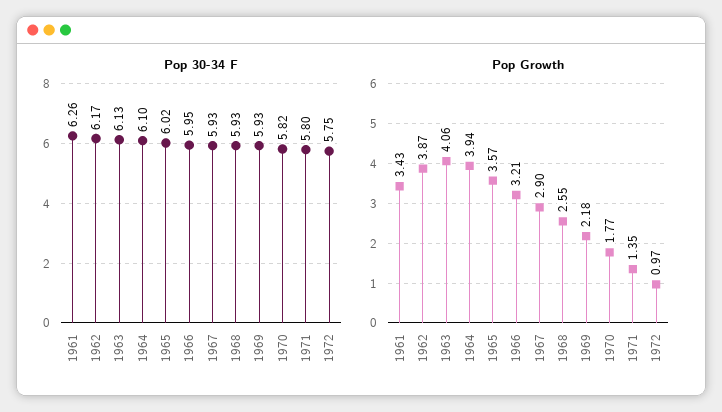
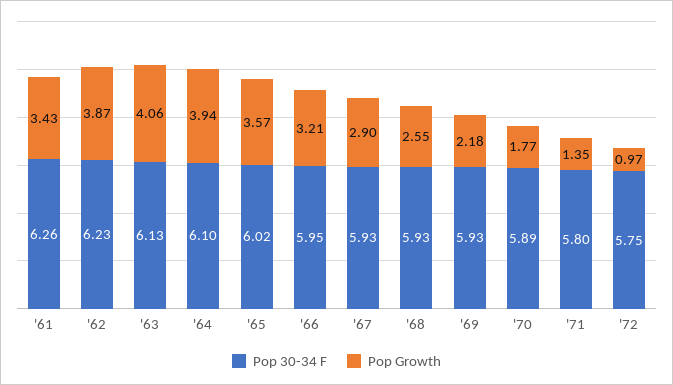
  {
    "Pop 30-34 F": {
      "1961": 6.26,
-     "1962": 6.17,
+     "1962": 6.23,
      "1963": 6.13,
      "1964": 6.1,
      "1965": 6.02,
      "1966": 5.95,
      "1967": 5.93,
      "1968": 5.93,
      "1969": 5.93,
-     "1970": 5.82,
+     "1970": 5.89,
      "1971": 5.8,
      "1972": 5.75
    },
    "Pop Growth": {
      "1961": 3.43,
      "1962": 3.87,
      "1963": 4.06,
      "1964": 3.94,
      "1965": 3.57,
      "1966": 3.21,
      "1967": 2.9,
      "1968": 2.55,
      "1969": 2.18,
      "1970": 1.77,
      "1971": 1.35,
      "1972": 0.97
    }
  }

